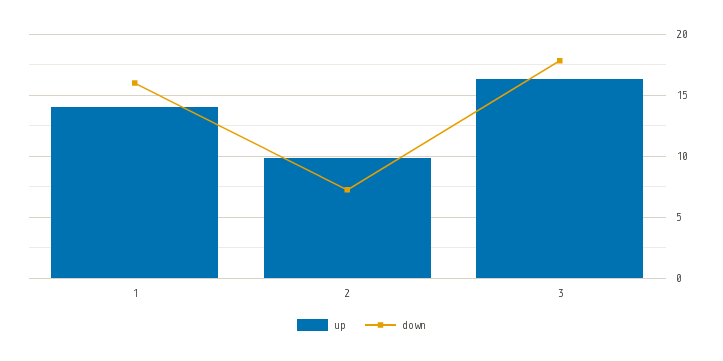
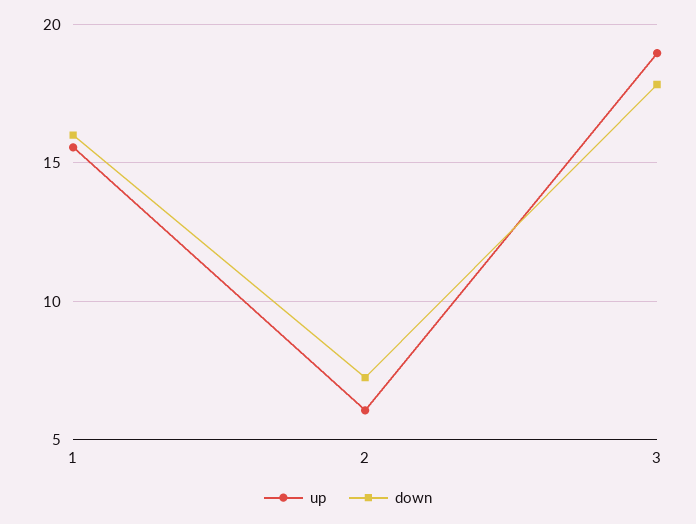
  {
    "up": {
-     "1": 14,
+     "1": 15.5,
-     "2": 10,
+     "2": 6,
-     "3": 16.5
+     "3": 19
    },
    "down": {
      "1": 16,
      "2": 7.5,
      "3": 18
    }
  }

